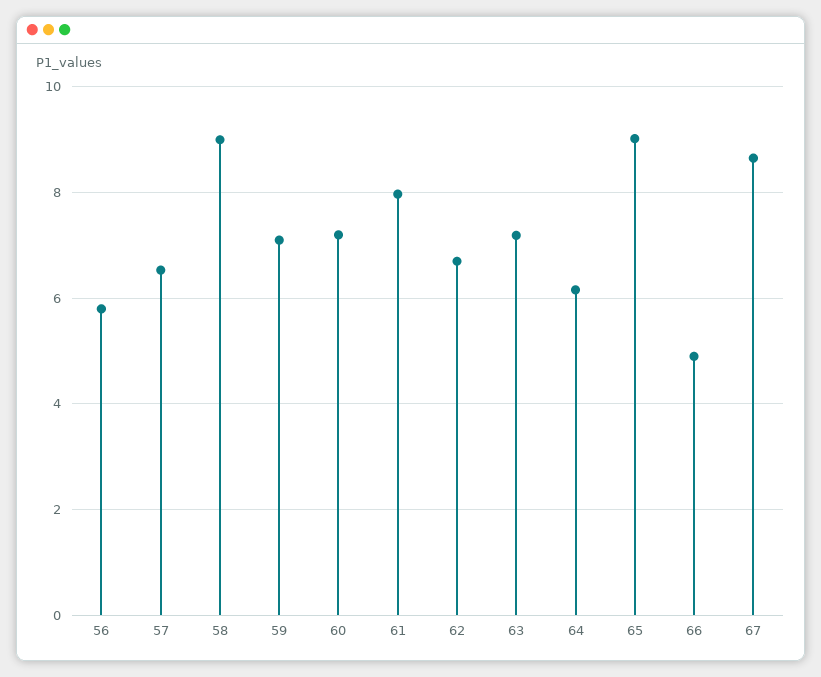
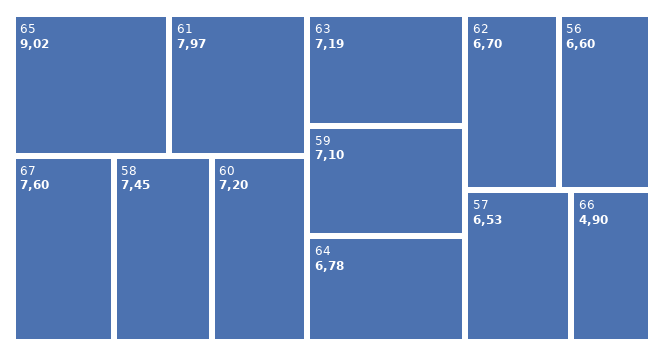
  {
-   "56": 5.8,
+   "56": 6.6,
    "57": 6.53,
-   "58": 9,
+   "58": 7.45,
    "59": 7.1,
    "60": 7.2,
    "61": 7.97,
    "62": 6.7,
    "63": 7.19,
-   "64": 6.2,
+   "64": 6.78,
    "65": 9.02,
    "66": 4.9,
-   "67": 8.6
+   "67": 7.6
  }

